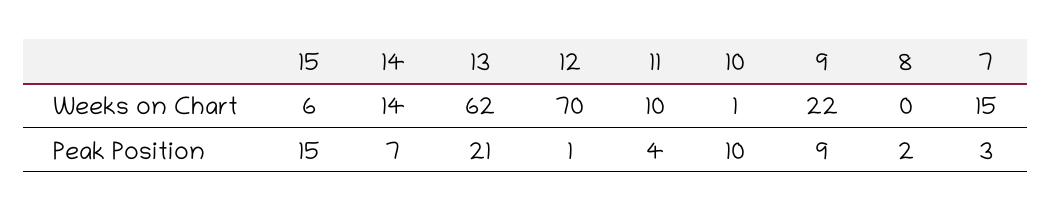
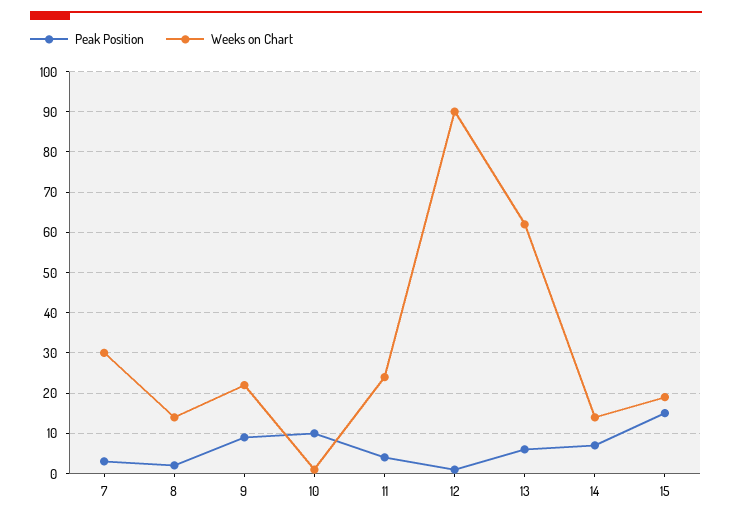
  {
    "Weeks on Chart": {
-     "15": 6,
+     "15": 20,
      "14": 14,
      "13": 62,
-     "12": 70,
+     "12": 90,
-     "11": 10,
+     "11": 25,
      "10": 1,
      "9": 22,
-     "8": 0,
+     "8": 15,
-     "7": 15
+     "7": 30
    },
    "Peak Position": {
      "15": 15,
      "14": 7,
-     "13": 21,
+     "13": 5,
      "12": 1,
      "11": 4,
      "10": 10,
      "9": 9,
      "8": 2,
      "7": 3
    }
  }

